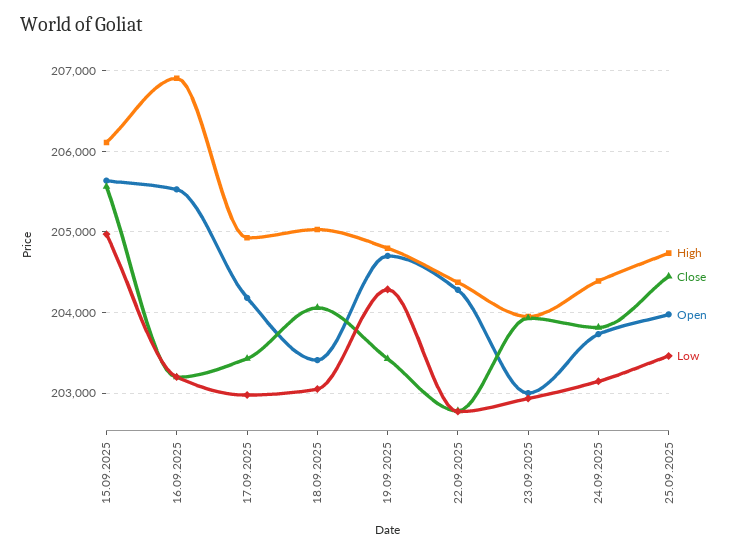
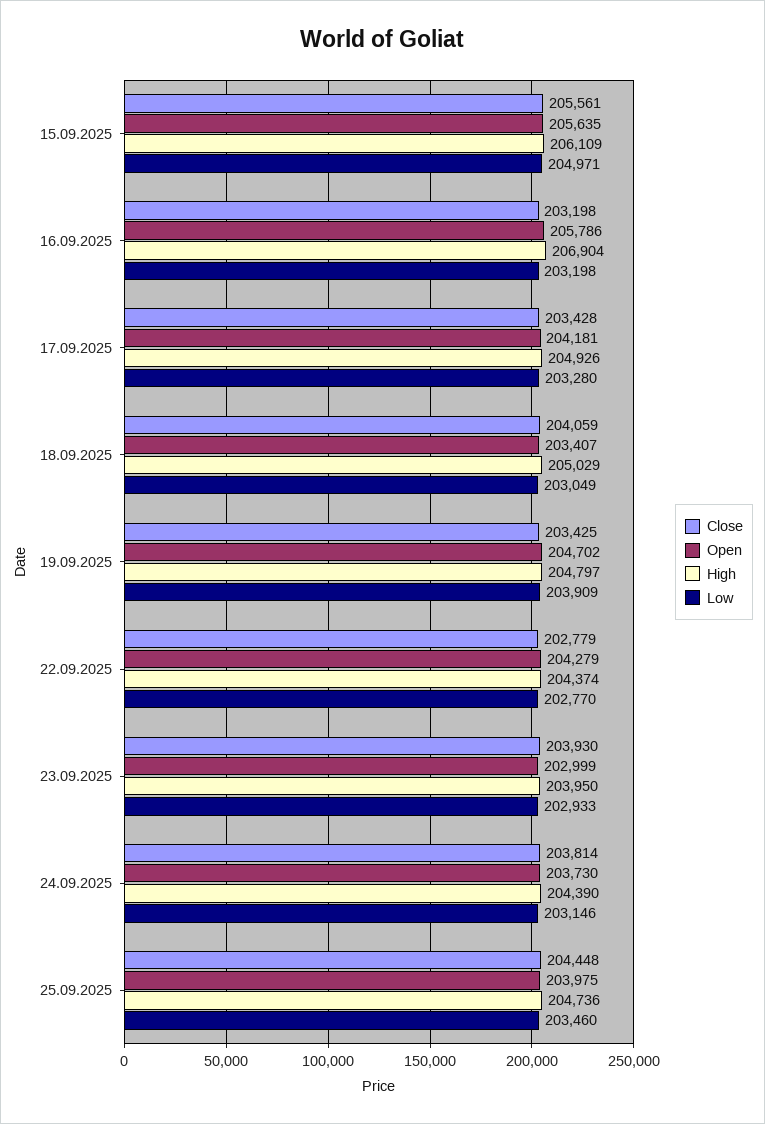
  {
    "High": {
      "15.09.2025": 206109,
      "16.09.2025": 206904,
      "17.09.2025": 204926,
      "18.09.2025": 205029,
      "19.09.2025": 204797,
      "22.09.2025": 204374,
      "23.09.2025": 203950,
      "24.09.2025": 204390,
      "25.09.2025": 204736
    },
    "Close": {
      "15.09.2025": 205561,
      "16.09.2025": 203198,
      "17.09.2025": 203428,
      "18.09.2025": 204059,
      "19.09.2025": 203425,
      "22.09.2025": 202779,
      "23.09.2025": 203930,
      "24.09.2025": 203814,
      "25.09.2025": 204448
    },
    "Open": {
      "15.09.2025": 205635,
-     "16.09.2025": 205500,
+     "16.09.2025": 205786,
      "17.09.2025": 204181,
      "18.09.2025": 203407,
      "19.09.2025": 204702,
      "22.09.2025": 204279,
      "23.09.2025": 202999,
      "24.09.2025": 203730,
      "25.09.2025": 203975
    },
    "Low": {
      "15.09.2025": 204971,
      "16.09.2025": 203198,
-     "17.09.2025": 203000,
+     "17.09.2025": 203280,
      "18.09.2025": 203049,
-     "19.09.2025": 204300,
+     "19.09.2025": 203909,
      "22.09.2025": 202770,
      "23.09.2025": 202933,
      "24.09.2025": 203146,
      "25.09.2025": 203460
    }
  }

